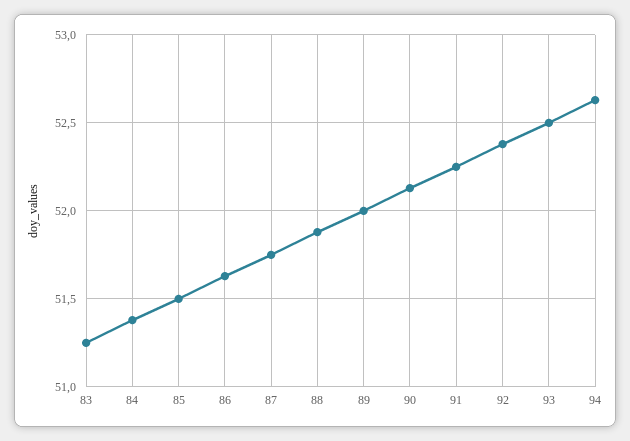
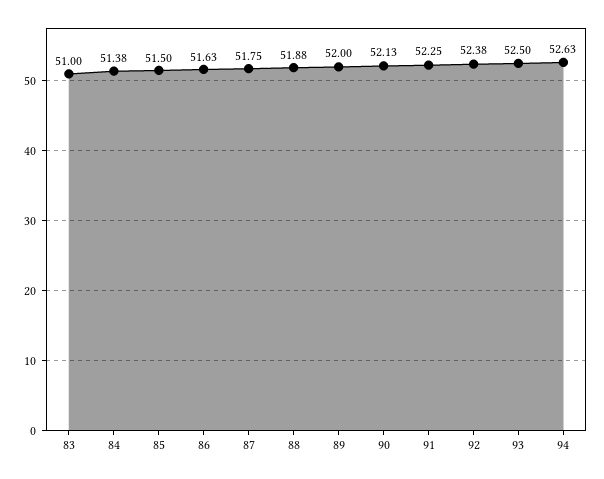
  {
-   "83": 51.25,
+   "83": 51,
    "84": 51.38,
    "85": 51.5,
    "86": 51.63,
    "87": 51.75,
    "88": 51.88,
    "89": 52,
    "90": 52.13,
    "91": 52.25,
    "92": 52.38,
    "93": 52.5,
    "94": 52.63
  }

